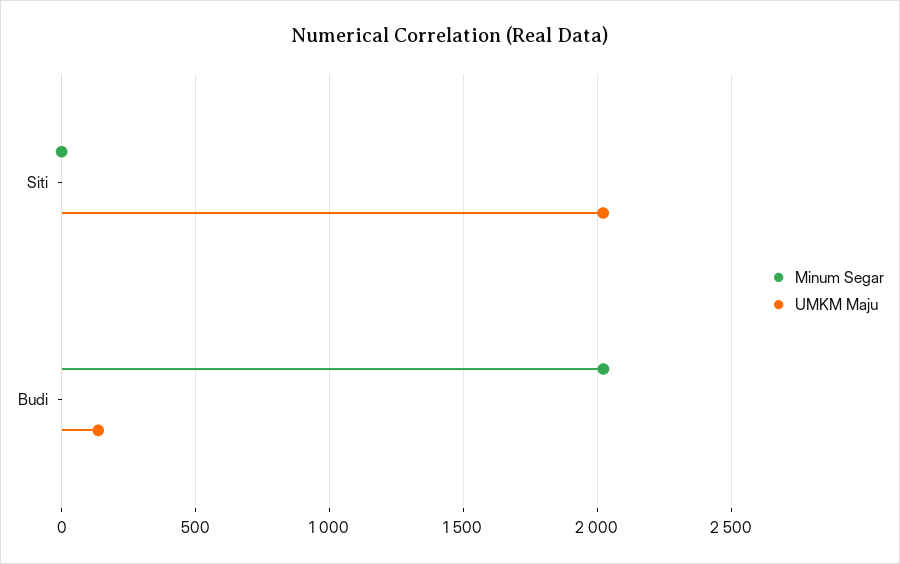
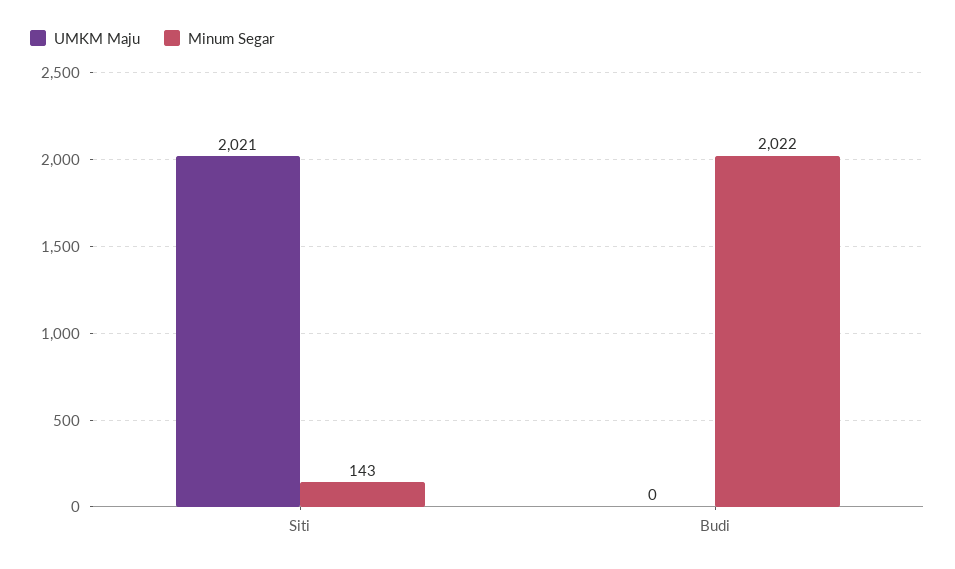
  {
    "Minum Segar": {
-     "Siti": 0,
+     "Siti": 143,
      "Budi": 2022
    },
    "UMKM Maju": {
      "Siti": 2021,
-     "Budi": 150
+     "Budi": 0
    }
  }

